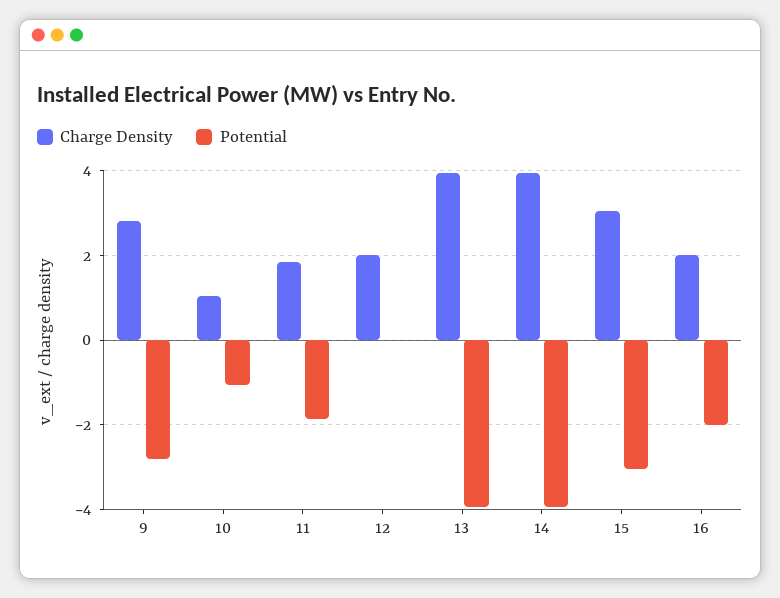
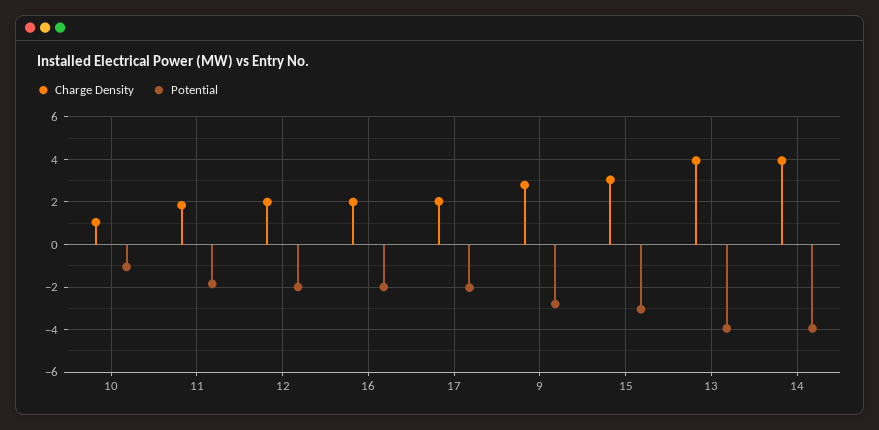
  {
    "Charge Density": {
      "9": 2.8,
      "10": 1,
      "11": 1.8,
      "12": 2,
      "13": 4,
      "14": 4,
      "15": 3,
-     "16": 2
+     "16": 2,
+     "17": 2
    },
    "Potential": {
      "9": -2.8,
      "10": -1,
      "11": -1.8,
-     "12": 0,
+     "12": -2,
      "13": -4,
      "14": -4,
      "15": -3,
-     "16": -2
+     "16": -2,
+     "17": -2
    }
  }

